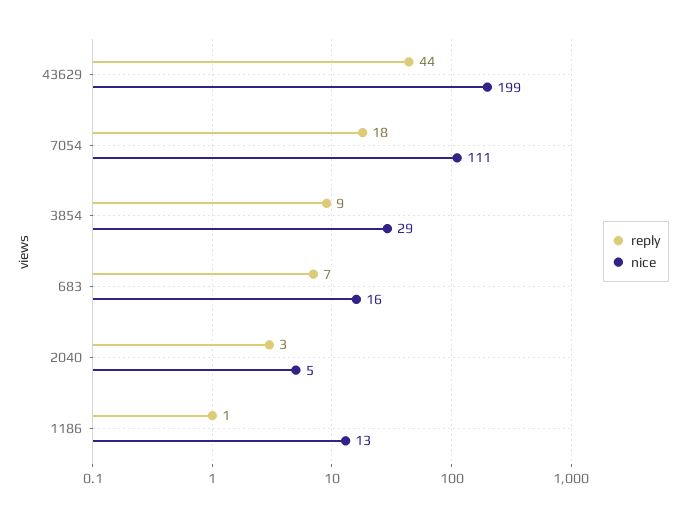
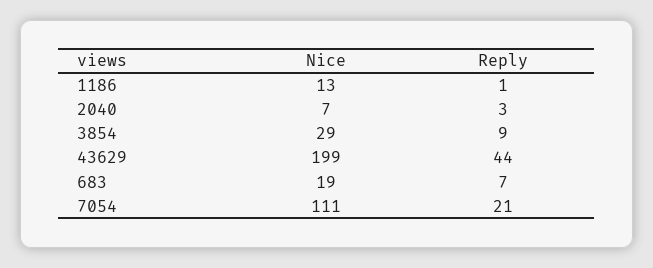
  {
    "reply": {
      "43629": 44,
-     "7054": 18,
+     "7054": 21,
      "3854": 9,
      "683": 7,
      "2040": 3,
      "1186": 1
    },
    "nice": {
      "43629": 199,
      "7054": 111,
      "3854": 29,
-     "683": 16,
+     "683": 19,
-     "2040": 5,
+     "2040": 7,
      "1186": 13
    }
  }

